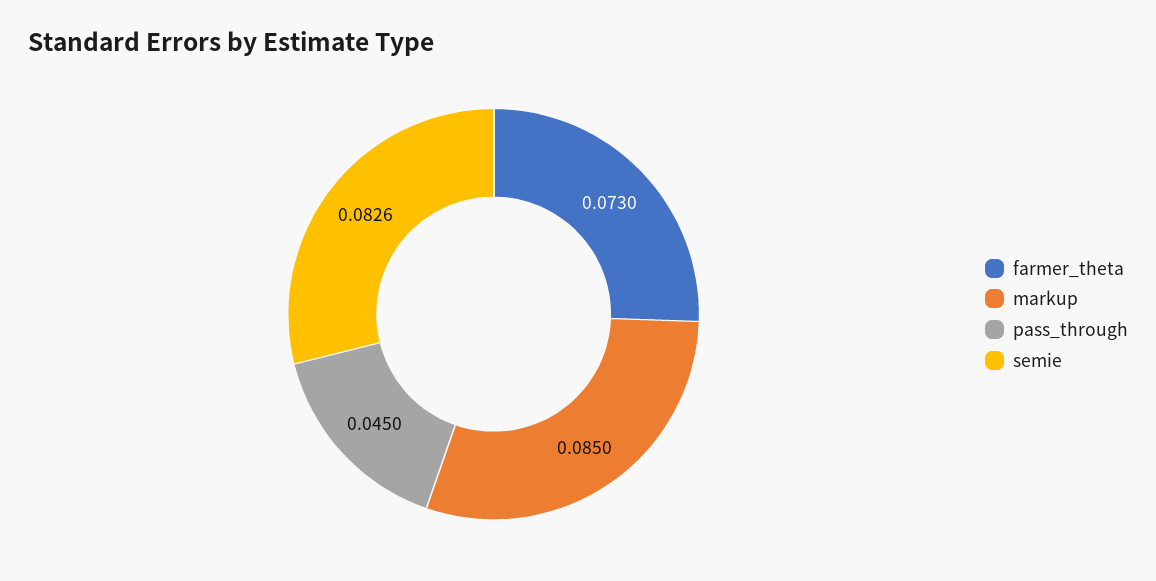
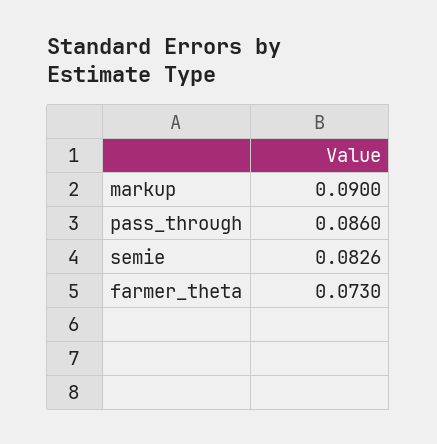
  {
    "farmer_theta": 0.073,
-   "markup": 0.085,
+   "markup": 0.09,
-   "pass_through": 0.045,
+   "pass_through": 0.086,
    "semie": 0.0826
  }

